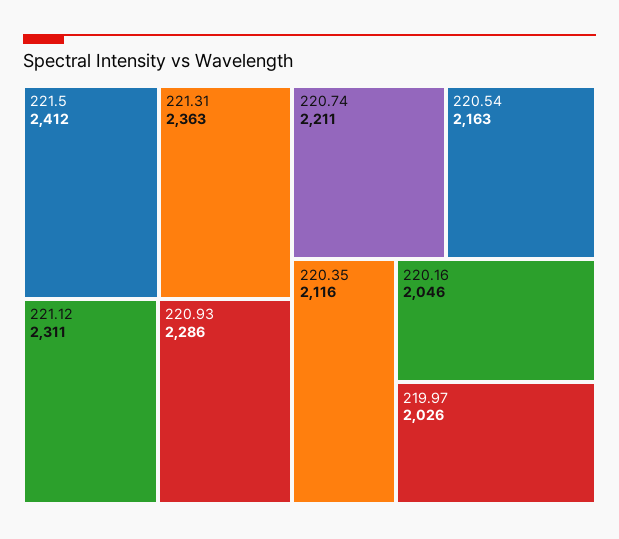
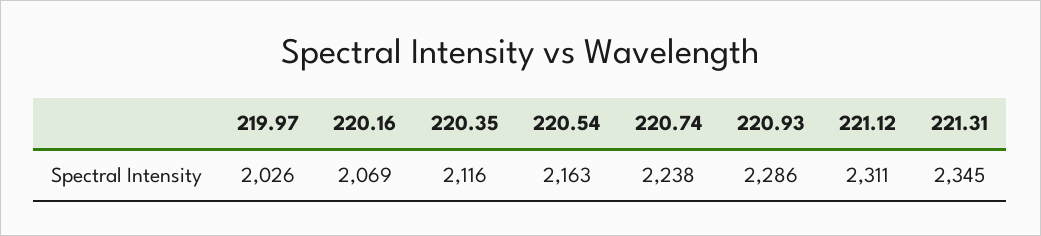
  {
-   "221.5": 2412,
-   "221.31": 2363,
+   "221.31": 2345,
    "221.12": 2311,
    "220.93": 2286,
-   "220.74": 2211,
+   "220.74": 2238,
    "220.54": 2163,
    "220.35": 2116,
-   "220.16": 2046,
+   "220.16": 2069,
    "219.97": 2026
  }

